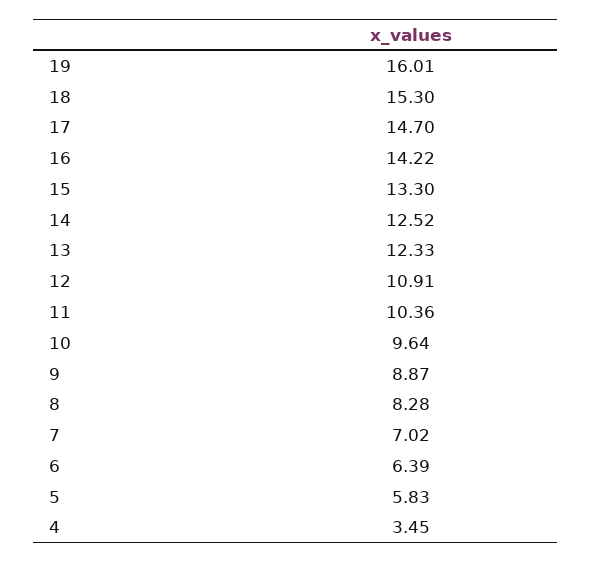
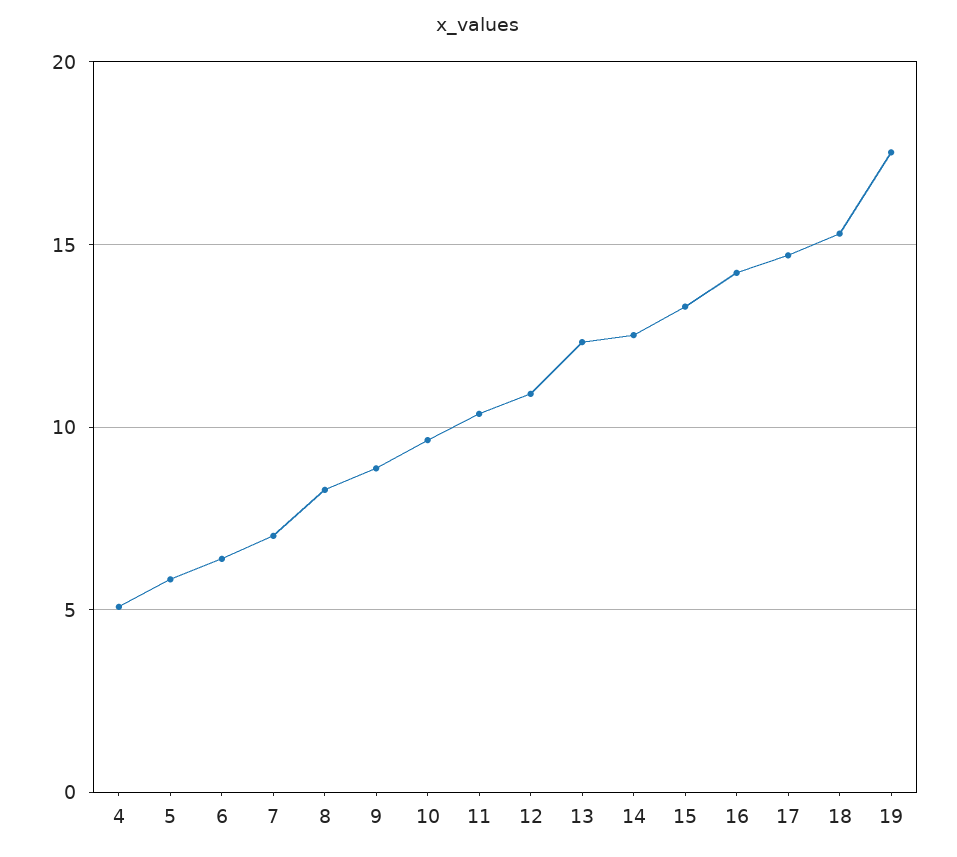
  {
-   "19": 16.01,
+   "19": 17.5,
    "18": 15.3,
    "17": 14.7,
    "16": 14.22,
    "15": 13.3,
    "14": 12.52,
    "13": 12.33,
    "12": 10.91,
    "11": 10.36,
    "10": 9.64,
    "9": 8.87,
    "8": 8.28,
    "7": 7.02,
    "6": 6.39,
    "5": 5.83,
-   "4": 3.45
+   "4": 5
  }

